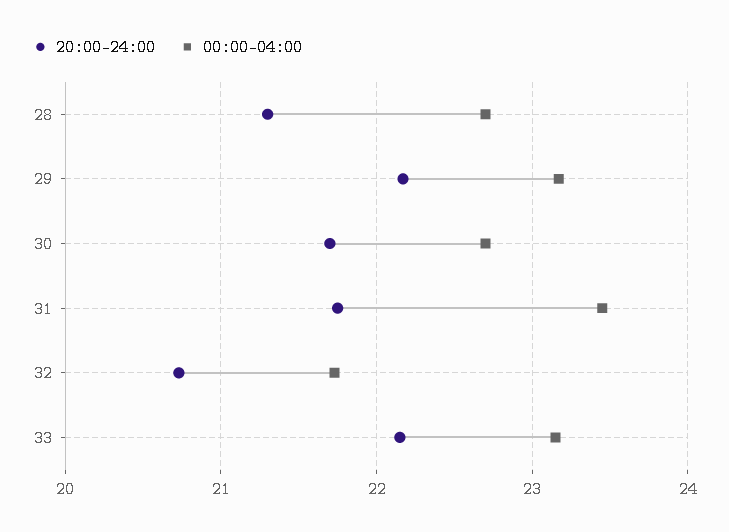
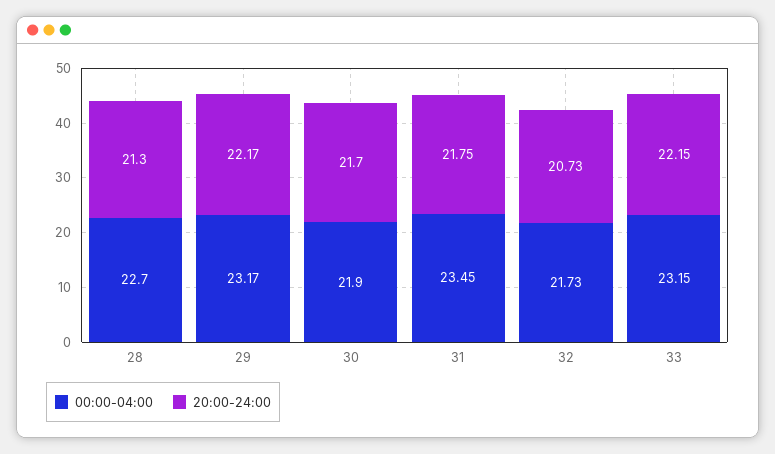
  {
    "20:00-24:00": {
      "28": 21.3,
      "29": 22.17,
      "30": 21.7,
      "31": 21.75,
      "32": 20.73,
      "33": 22.15
    },
    "00:00-04:00": {
      "28": 22.7,
      "29": 23.17,
-     "30": 22.7,
+     "30": 21.9,
      "31": 23.45,
      "32": 21.73,
      "33": 23.15
    }
  }

